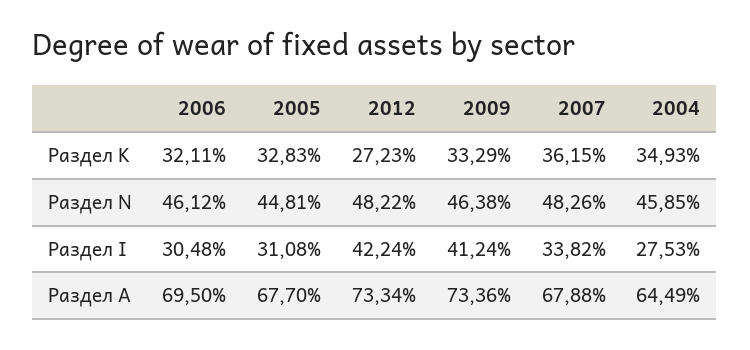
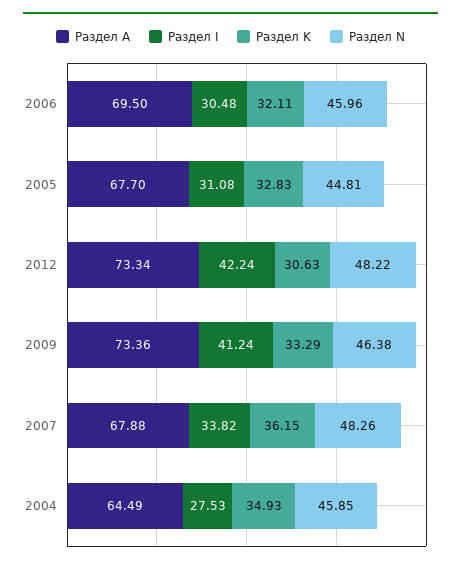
  {
    "Раздел K": {
      "2006": 32.11,
      "2005": 32.83,
-     "2012": 27.23,
+     "2012": 30.63,
      "2009": 33.29,
      "2007": 36.15,
      "2004": 34.93
    },
    "Раздел N": {
-     "2006": 46.12,
+     "2006": 45.96,
      "2005": 44.81,
      "2012": 48.22,
      "2009": 46.38,
      "2007": 48.26,
      "2004": 45.85
    },
    "Раздел I": {
      "2006": 30.48,
      "2005": 31.08,
      "2012": 42.24,
      "2009": 41.24,
      "2007": 33.82,
      "2004": 27.53
    },
    "Раздел А": {
      "2006": 69.5,
      "2005": 67.7,
      "2012": 73.34,
      "2009": 73.36,
      "2007": 67.88,
      "2004": 64.49
    }
  }

